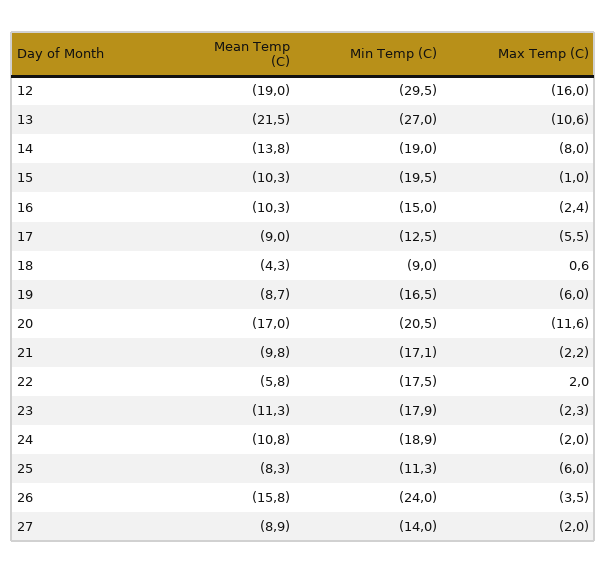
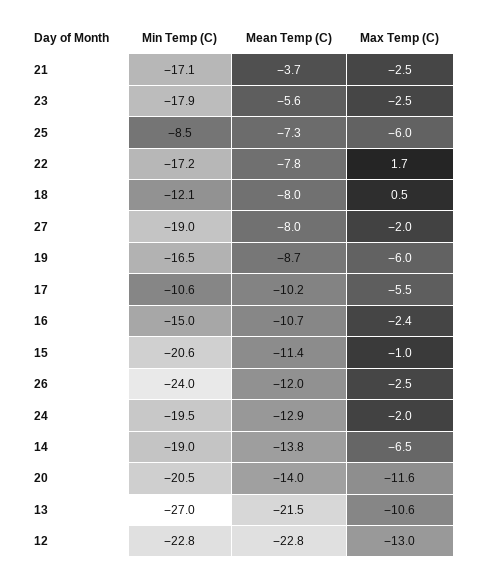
  {
    "Mean Temp (C)": {
-     "12": -19,
+     "12": -22.8,
      "13": -21.5,
      "14": -13.8,
-     "15": -10.3,
+     "15": -11.4,
-     "16": -10.3,
+     "16": -10.7,
-     "17": -9,
+     "17": -10.2,
-     "18": -4.3,
+     "18": -8,
      "19": -8.7,
-     "20": -17,
+     "20": -14,
-     "21": -9.8,
+     "21": -3.7,
-     "22": -5.8,
+     "22": -7.8,
-     "23": -11.3,
+     "23": -5.6,
-     "24": -10.8,
+     "24": -12.9,
-     "25": -8.3,
+     "25": -7.3,
-     "26": -15.8,
+     "26": -12,
-     "27": -8.9
+     "27": -8
    },
    "Min Temp (C)": {
-     "12": -29.5,
+     "12": -22.8,
      "13": -27,
      "14": -19,
-     "15": -19.5,
+     "15": -20.6,
      "16": -15,
-     "17": -12.5,
+     "17": -10.6,
-     "18": -9,
+     "18": -12.1,
      "19": -16.5,
      "20": -20.5,
      "21": -17.1,
-     "22": -17.5,
+     "22": -17.2,
      "23": -17.9,
-     "24": -18.9,
+     "24": -19.5,
-     "25": -11.3,
+     "25": -8.5,
      "26": -24,
-     "27": -14
+     "27": -19
    },
    "Max Temp (C)": {
-     "12": -16,
+     "12": -13,
      "13": -10.6,
-     "14": -8,
+     "14": -6.5,
      "15": -1,
      "16": -2.4,
      "17": -5.5,
-     "18": 0.6,
+     "18": 0.5,
      "19": -6,
      "20": -11.6,
-     "21": -2.2,
+     "21": -2.5,
-     "22": 2,
+     "22": 1.7,
-     "23": -2.3,
+     "23": -2.5,
      "24": -2,
      "25": -6,
-     "26": -3.5,
+     "26": -2.5,
      "27": -2
    }
  }

